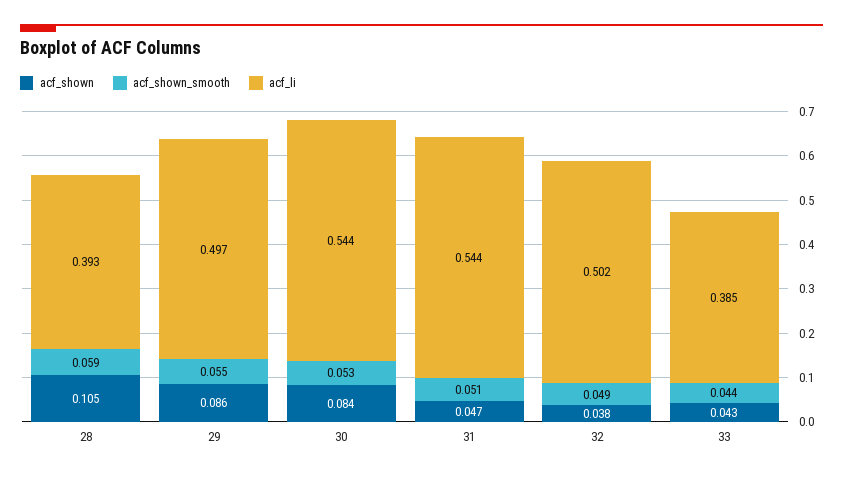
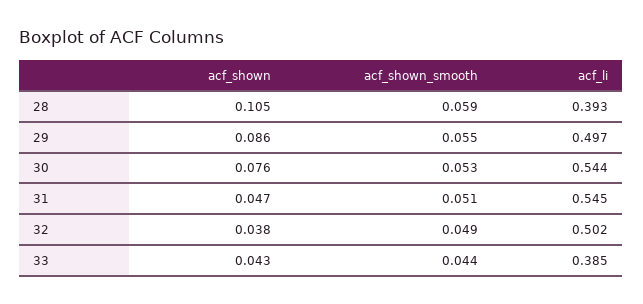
  {
    "acf_shown": {
      "28": 0.105,
      "29": 0.086,
-     "30": 0.084,
+     "30": 0.076,
      "31": 0.047,
      "32": 0.038,
      "33": 0.043
    },
    "acf_shown_smooth": {
      "28": 0.059,
      "29": 0.055,
      "30": 0.053,
      "31": 0.051,
      "32": 0.049,
      "33": 0.044
    },
    "acf_li": {
      "28": 0.393,
      "29": 0.497,
      "30": 0.544,
-     "31": 0.544,
+     "31": 0.545,
      "32": 0.502,
      "33": 0.385
    }
  }

